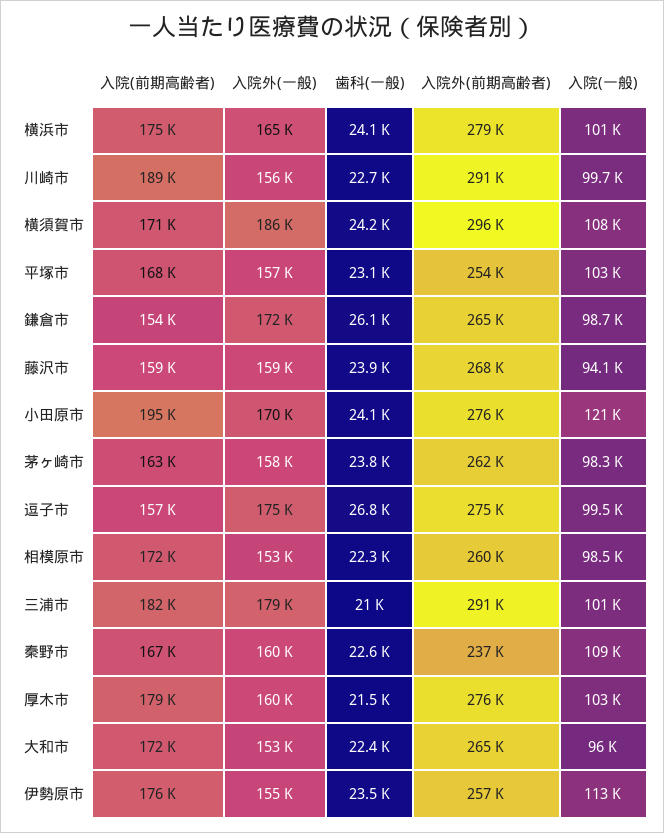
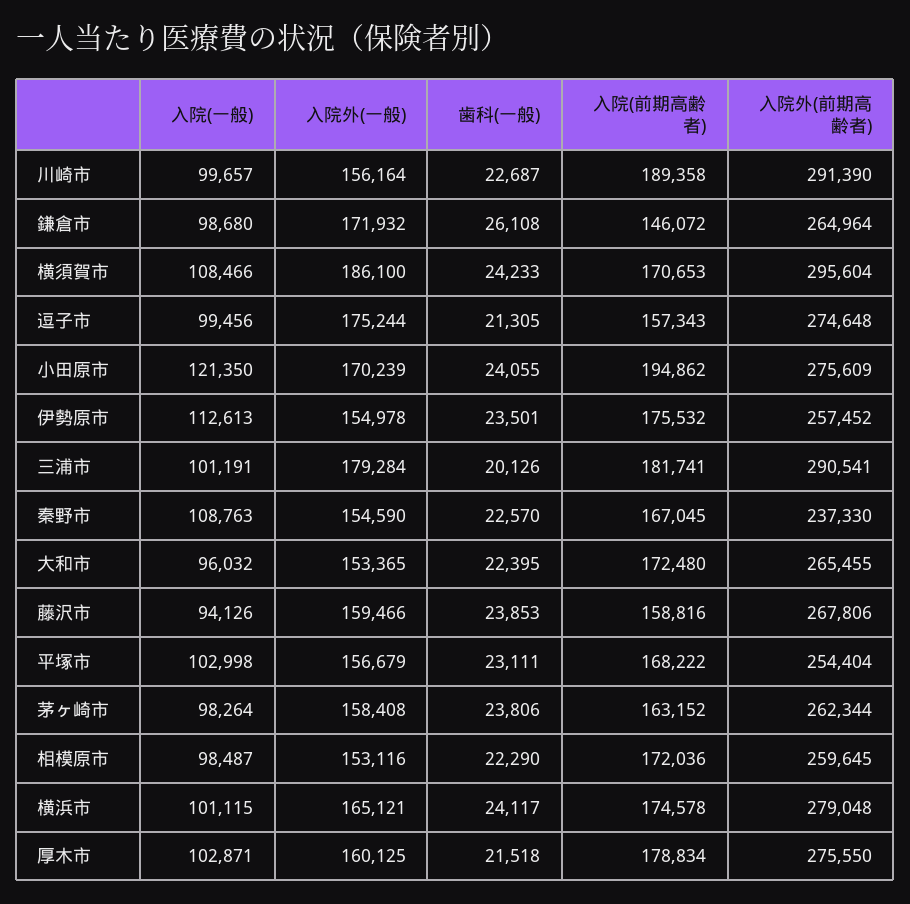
  {
    "入院(前期高齢者)": {
      "横浜市": 174578,
      "川崎市": 189358,
      "横須賀市": 170653,
      "平塚市": 168222,
-     "鎌倉市": 154000,
+     "鎌倉市": 146072,
      "藤沢市": 158816,
      "小田原市": 194862,
      "茅ヶ崎市": 163152,
      "逗子市": 157343,
      "相模原市": 172036,
      "三浦市": 181741,
      "秦野市": 167045,
      "厚木市": 178834,
      "大和市": 172480,
      "伊勢原市": 175532
    },
    "入院外(一般)": {
      "横浜市": 165121,
      "川崎市": 156164,
      "横須賀市": 186100,
      "平塚市": 156679,
      "鎌倉市": 171932,
      "藤沢市": 159466,
      "小田原市": 170239,
      "茅ヶ崎市": 158408,
      "逗子市": 175244,
      "相模原市": 153116,
      "三浦市": 179284,
-     "秦野市": 160000,
+     "秦野市": 154590,
      "厚木市": 160125,
      "大和市": 153365,
      "伊勢原市": 154978
    },
    "歯科(一般)": {
      "横浜市": 24117,
      "川崎市": 22687,
      "横須賀市": 24233,
      "平塚市": 23111,
      "鎌倉市": 26108,
      "藤沢市": 23853,
      "小田原市": 24055,
      "茅ヶ崎市": 23806,
-     "逗子市": 26800,
+     "逗子市": 21305,
      "相模原市": 22290,
-     "三浦市": 21000,
+     "三浦市": 20126,
      "秦野市": 22570,
      "厚木市": 21518,
      "大和市": 22395,
      "伊勢原市": 23501
    },
    "入院外(前期高齢者)": {
      "横浜市": 279048,
      "川崎市": 291390,
      "横須賀市": 295604,
      "平塚市": 254404,
      "鎌倉市": 264964,
      "藤沢市": 267806,
      "小田原市": 275609,
      "茅ヶ崎市": 262344,
      "逗子市": 274648,
      "相模原市": 259645,
      "三浦市": 290541,
      "秦野市": 237330,
      "厚木市": 275550,
      "大和市": 265455,
      "伊勢原市": 257452
    },
    "入院(一般)": {
      "横浜市": 101115,
      "川崎市": 99657,
      "横須賀市": 108466,
      "平塚市": 102998,
      "鎌倉市": 98680,
      "藤沢市": 94126,
      "小田原市": 121350,
      "茅ヶ崎市": 98264,
      "逗子市": 99456,
      "相模原市": 98487,
      "三浦市": 101191,
      "秦野市": 108763,
      "厚木市": 102871,
      "大和市": 96032,
      "伊勢原市": 112613
    }
  }

